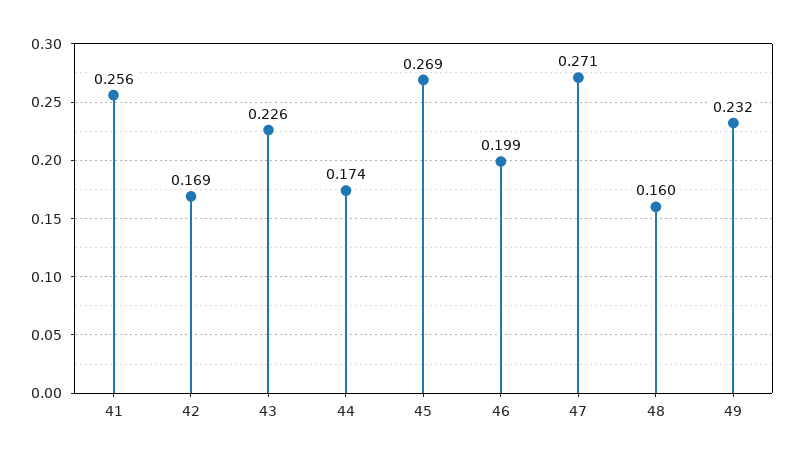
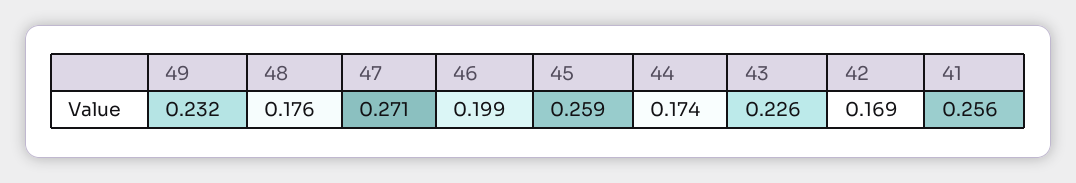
  {
    "41": 0.256,
    "42": 0.169,
    "43": 0.226,
    "44": 0.174,
-   "45": 0.269,
+   "45": 0.259,
    "46": 0.199,
    "47": 0.271,
-   "48": 0.16,
+   "48": 0.176,
    "49": 0.232
  }

